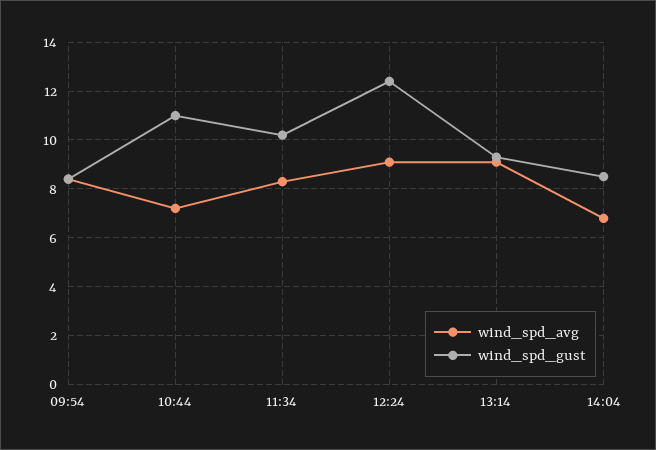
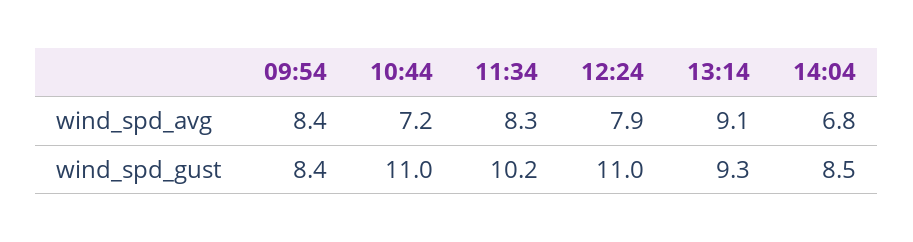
  {
    "wind_spd_avg": {
      "09:54": 8.4,
      "10:44": 7.2,
      "11:34": 8.3,
-     "12:24": 9,
+     "12:24": 7.9,
      "13:14": 9.1,
      "14:04": 6.8
    },
    "wind_spd_gust": {
      "09:54": 8.4,
      "10:44": 11,
      "11:34": 10.2,
-     "12:24": 12.5,
+     "12:24": 11,
      "13:14": 9.3,
      "14:04": 8.5
    }
  }

